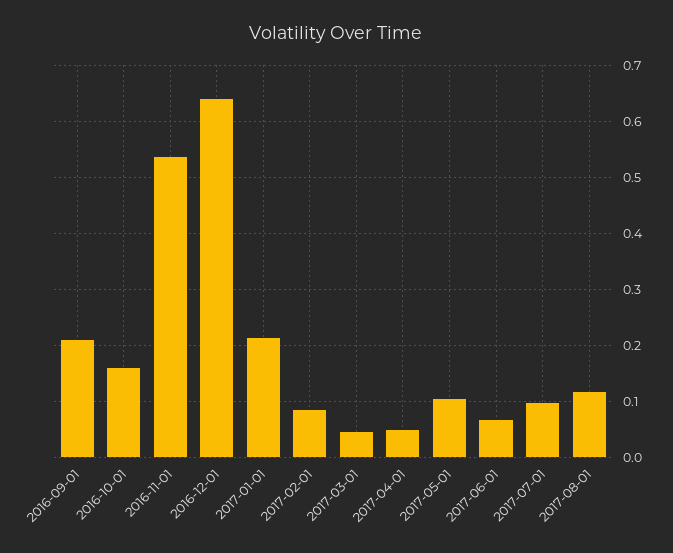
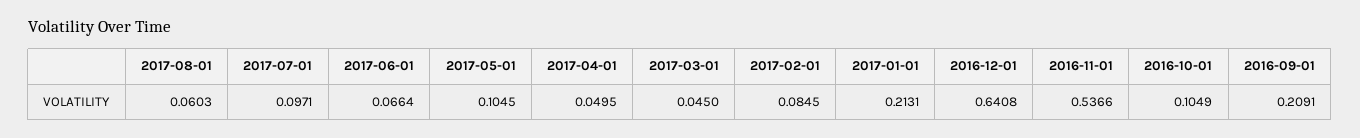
  {
    "2016-09-01": 0.2091,
-   "2016-10-01": 0.16,
+   "2016-10-01": 0.1049,
    "2016-11-01": 0.5366,
    "2016-12-01": 0.6408,
    "2017-01-01": 0.2131,
    "2017-02-01": 0.0845,
    "2017-03-01": 0.045,
    "2017-04-01": 0.0495,
    "2017-05-01": 0.1045,
    "2017-06-01": 0.0664,
    "2017-07-01": 0.0971,
-   "2017-08-01": 0.12
+   "2017-08-01": 0.0603
  }

